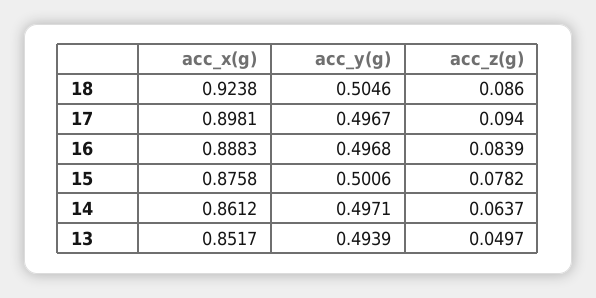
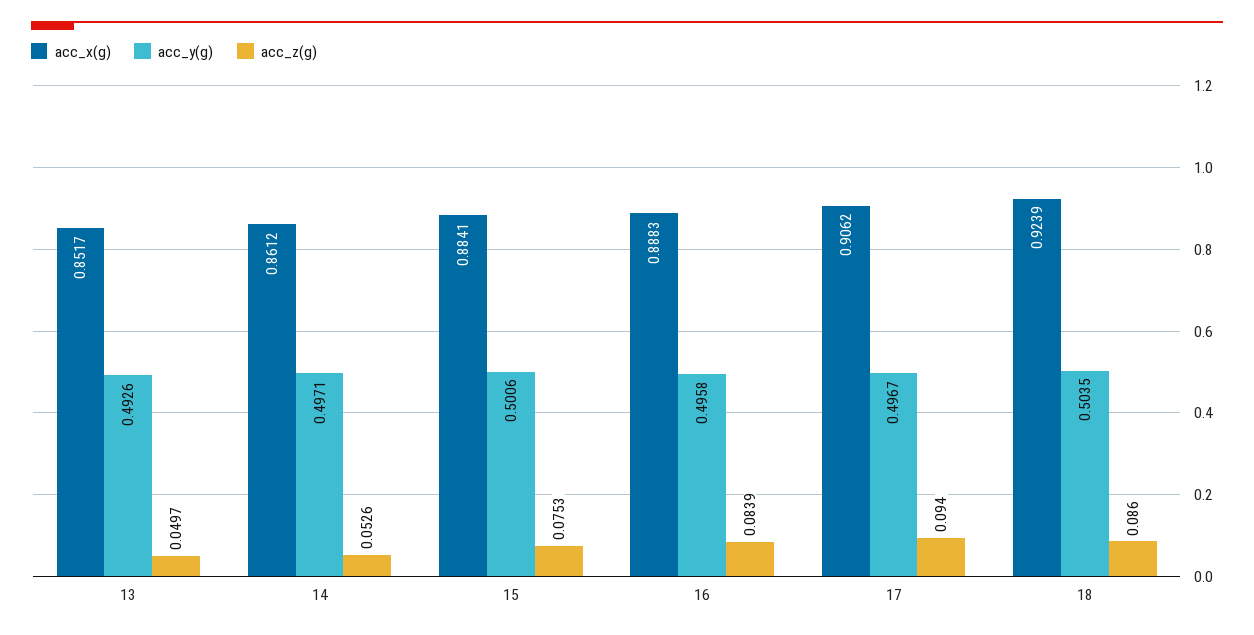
  {
    "acc_x(g)": {
-     "18": 0.9238,
+     "18": 0.9239,
-     "17": 0.8981,
+     "17": 0.9062,
      "16": 0.8883,
-     "15": 0.8758,
+     "15": 0.8841,
      "14": 0.8612,
      "13": 0.8517
    },
    "acc_y(g)": {
-     "18": 0.5046,
+     "18": 0.5035,
      "17": 0.4967,
-     "16": 0.4968,
+     "16": 0.4958,
      "15": 0.5006,
      "14": 0.4971,
-     "13": 0.4939
+     "13": 0.4926
    },
    "acc_z(g)": {
      "18": 0.086,
      "17": 0.094,
      "16": 0.0839,
-     "15": 0.0782,
+     "15": 0.0753,
-     "14": 0.0637,
+     "14": 0.0526,
      "13": 0.0497
    }
  }

